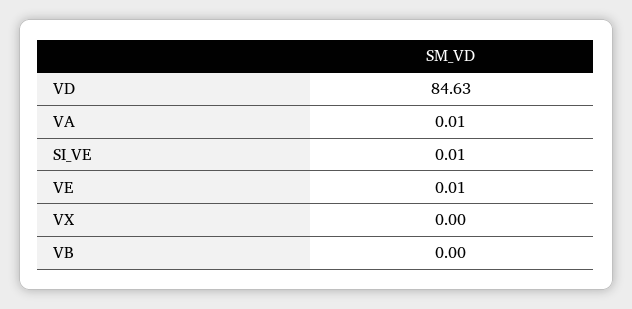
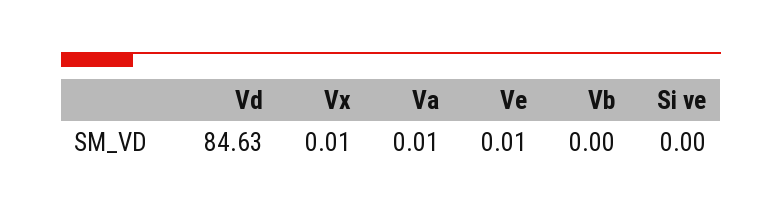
  {
    "VD": 84.63,
    "VA": 0.01,
-   "SI_VE": 0.01,
+   "SI_VE": 0,
    "VE": 0.01,
-   "VX": 0,
+   "VX": 0.01,
    "VB": 0
  }

